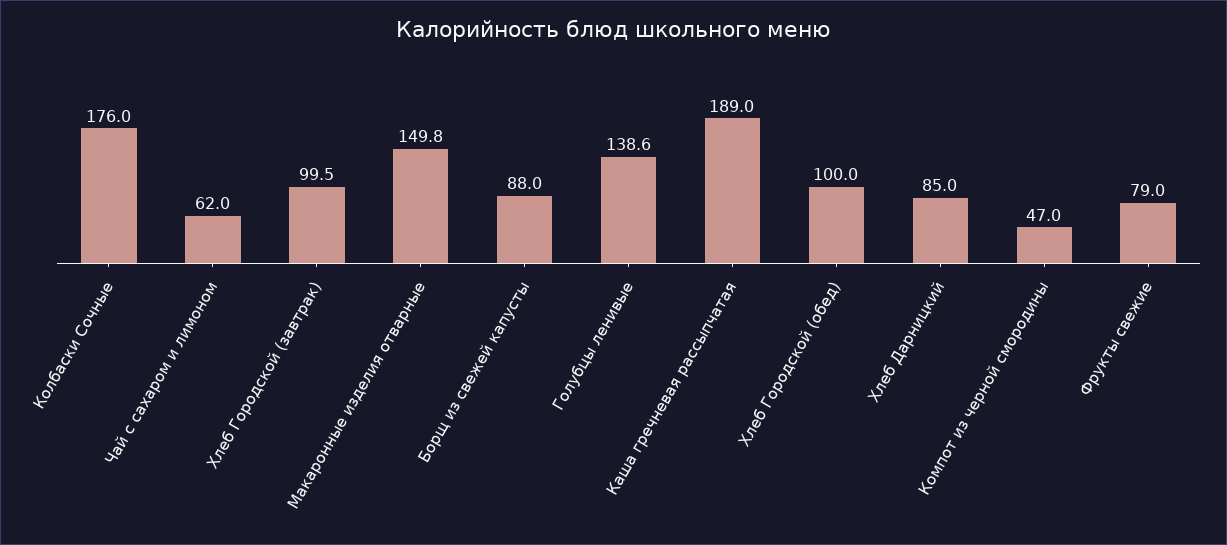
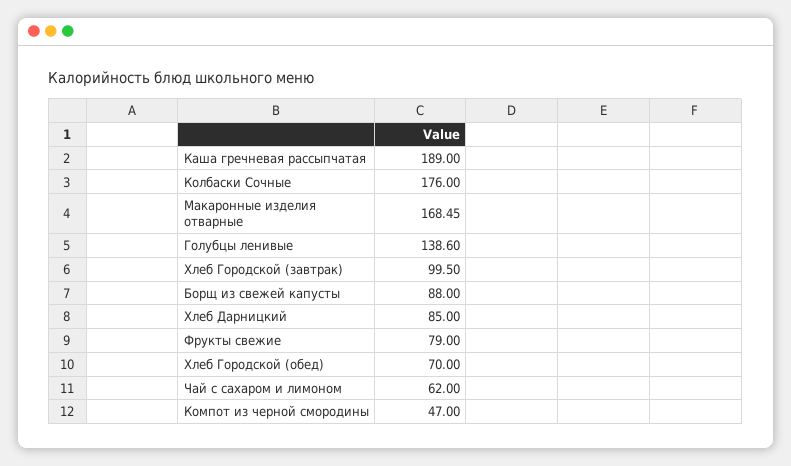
  {
    "Колбаски Сочные": 176,
    "Чай с сахаром и лимоном": 62,
    "Хлеб Городской (завтрак)": 99.5,
-   "Макаронные изделия отварные": 149.8,
+   "Макаронные изделия отварные": 168.45,
    "Борщ из свежей капусты": 88,
    "Голубцы ленивые": 138.6,
    "Каша гречневая рассыпчатая": 189,
-   "Хлеб Городской (обед)": 100,
+   "Хлеб Городской (обед)": 70,
    "Хлеб Дарницкий": 85,
    "Компот из черной смородины": 47,
    "Фрукты свежие": 79
  }

